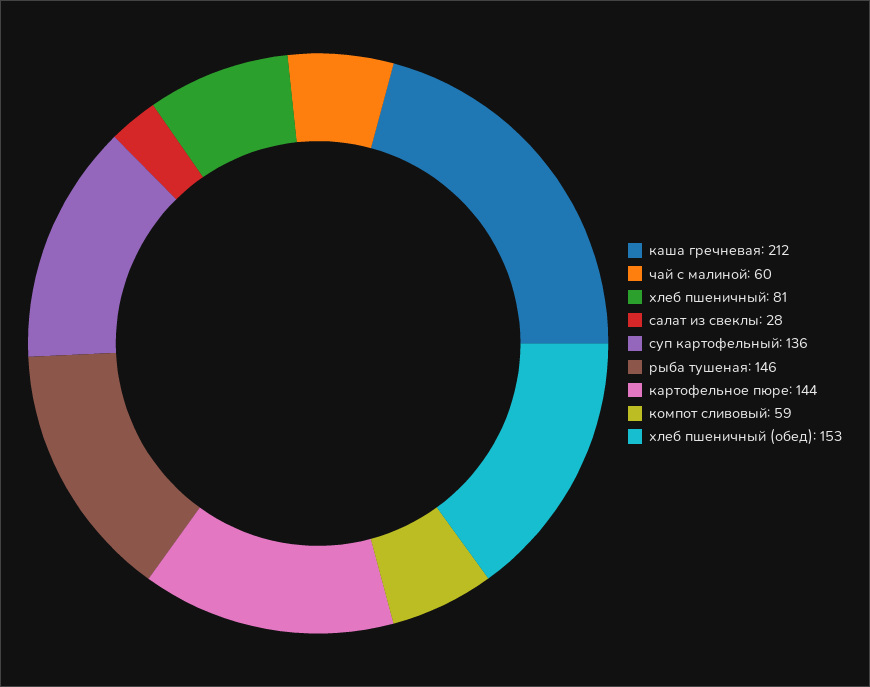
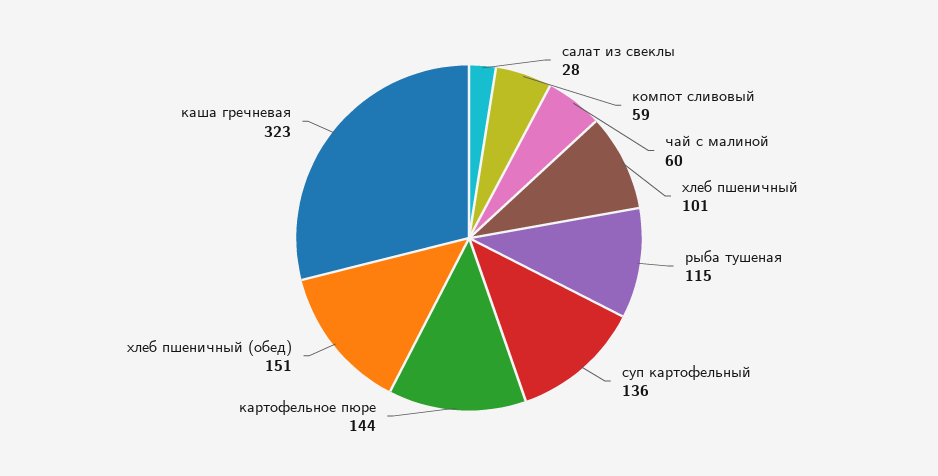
  {
-   "каша гречневая": 212,
+   "каша гречневая": 323,
    "чай с малиной": 60,
-   "хлеб пшеничный": 81,
+   "хлеб пшеничный": 101,
    "салат из свеклы": 28,
    "суп картофельный": 136,
-   "рыба тушеная": 146,
+   "рыба тушеная": 115,
    "картофельное пюре": 144,
    "компот сливовый": 59,
-   "хлеб пшеничный (обед)": 153
+   "хлеб пшеничный (обед)": 151
  }

